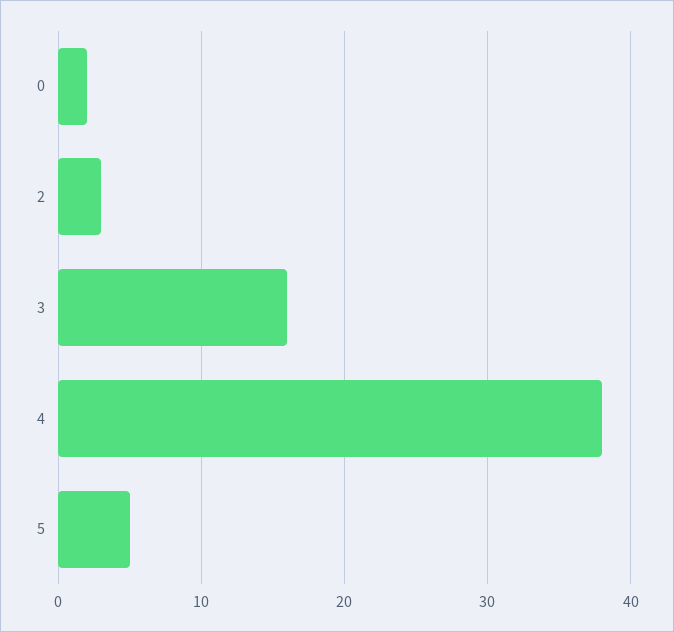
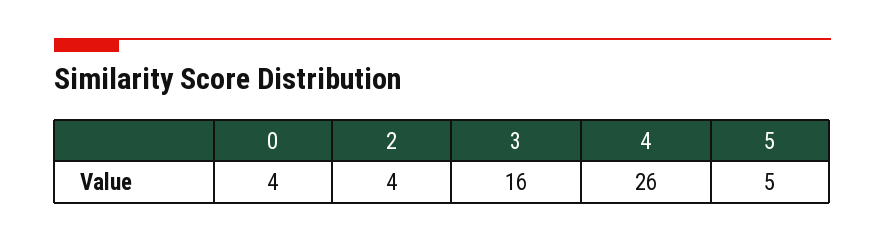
  {
-   "0": 2,
+   "0": 4,
-   "2": 3,
+   "2": 4,
    "3": 16,
-   "4": 38,
+   "4": 26,
    "5": 5
  }

